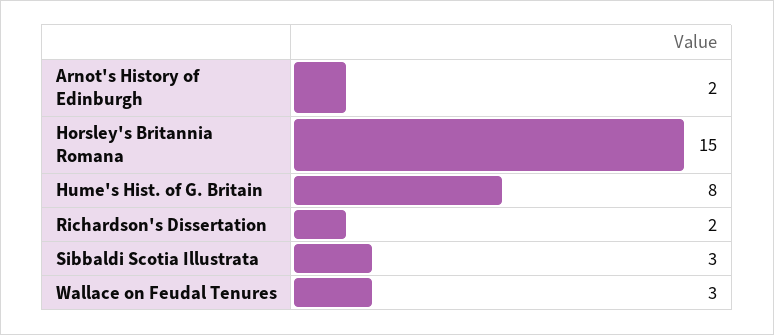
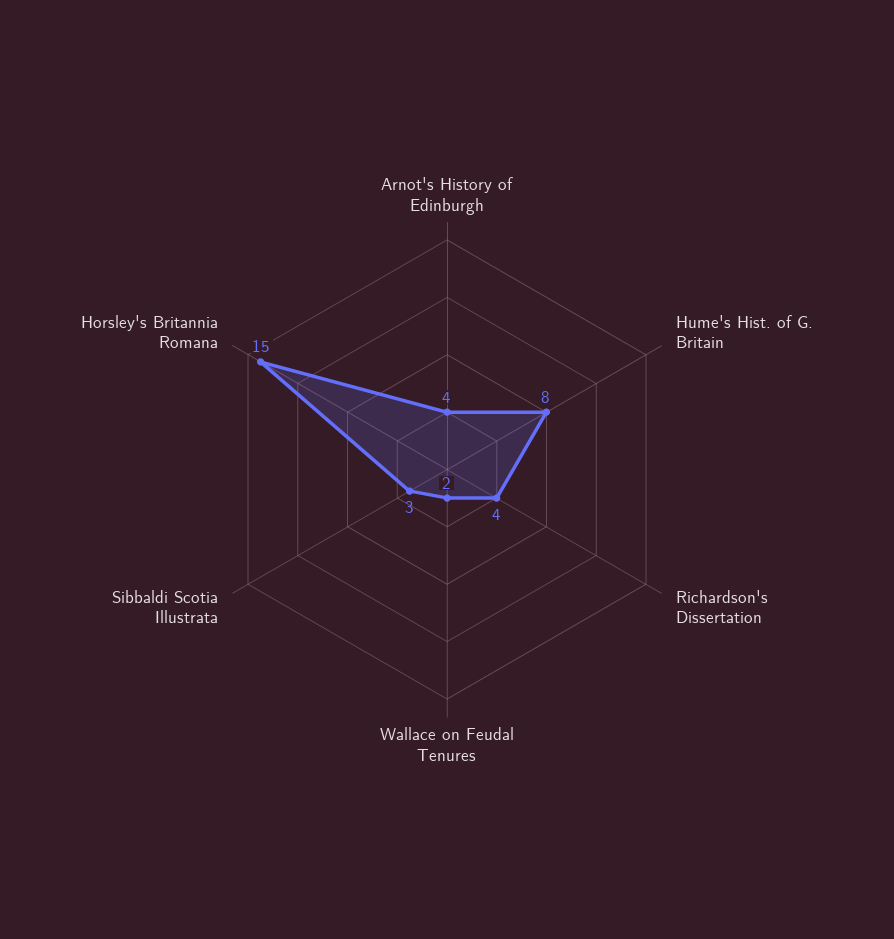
  {
-   "Arnot's History of Edinburgh": 2,
+   "Arnot's History of Edinburgh": 4,
    "Horsley's Britannia Romana": 15,
    "Hume's Hist. of G. Britain": 8,
-   "Richardson's Dissertation": 2,
+   "Richardson's Dissertation": 4,
    "Sibbaldi Scotia Illustrata": 3,
-   "Wallace on Feudal Tenures": 3
+   "Wallace on Feudal Tenures": 2
  }

